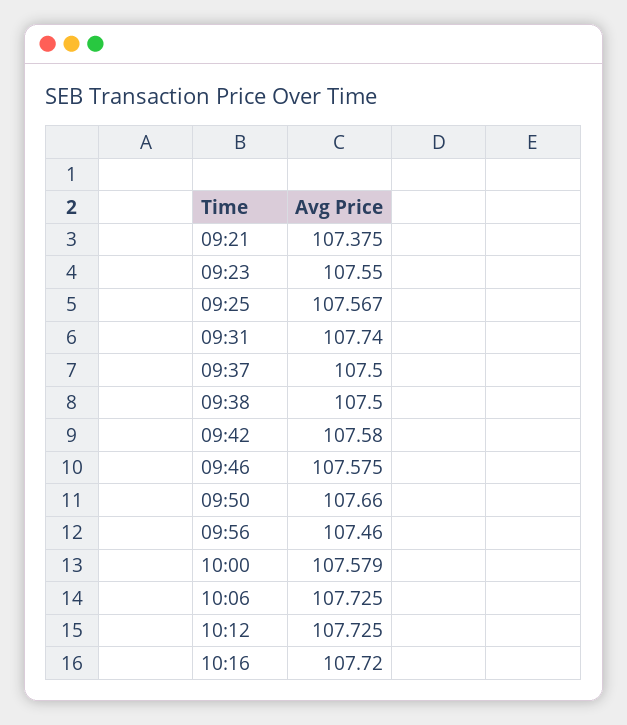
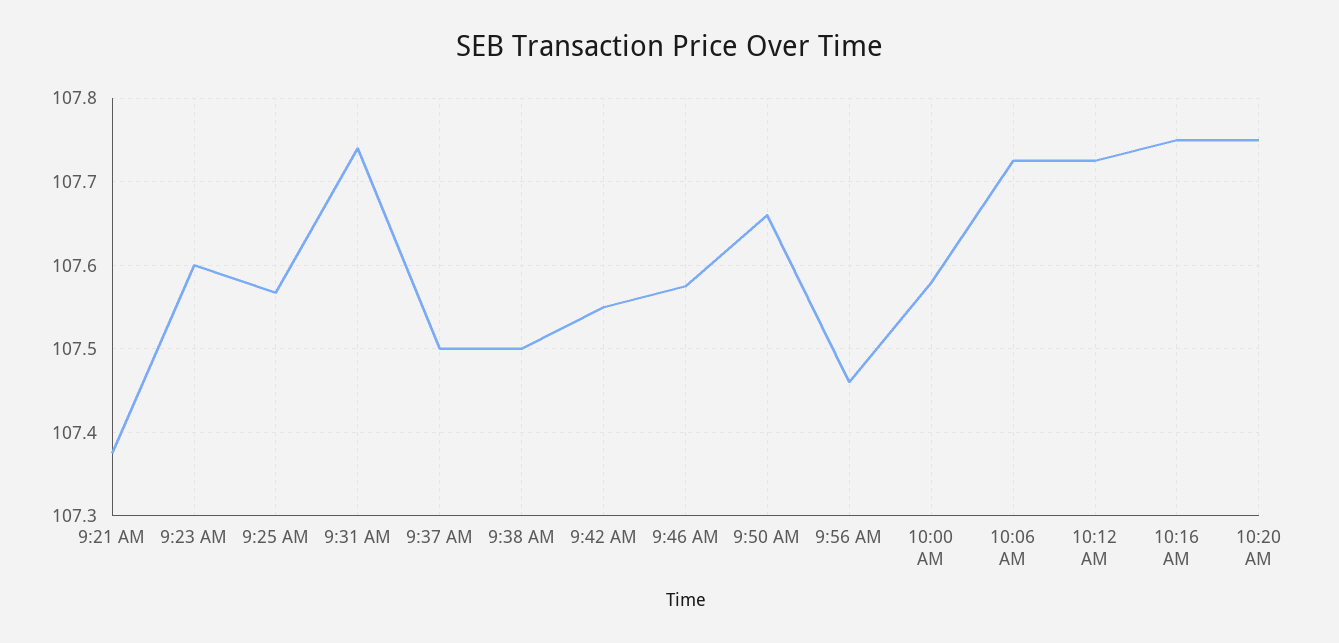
  {
    "09:21": 107.375,
-   "09:23": 107.55,
+   "09:23": 107.6,
    "09:25": 107.567,
    "09:31": 107.74,
    "09:37": 107.5,
    "09:38": 107.5,
-   "09:42": 107.58,
+   "09:42": 107.55,
    "09:46": 107.575,
    "09:50": 107.66,
    "09:56": 107.46,
    "10:00": 107.579,
    "10:06": 107.725,
    "10:12": 107.725,
-   "10:16": 107.72
+   "10:16": 107.75,
+   "10:20 AM": 107.75
  }

